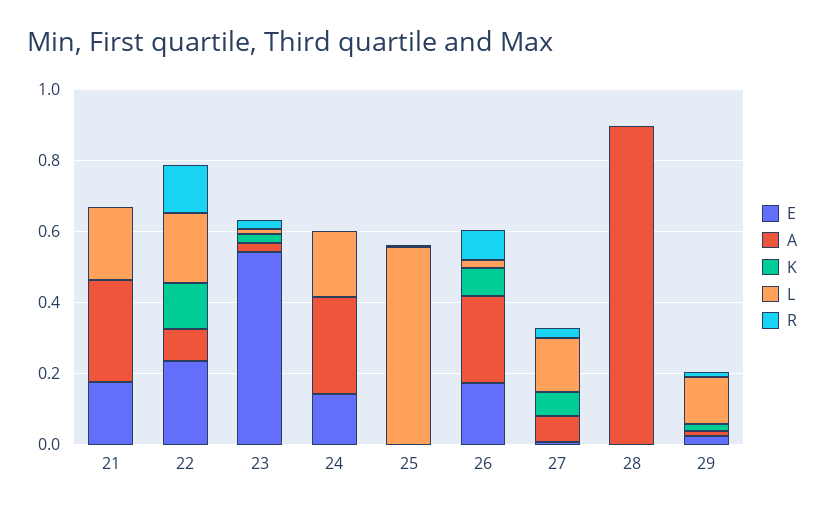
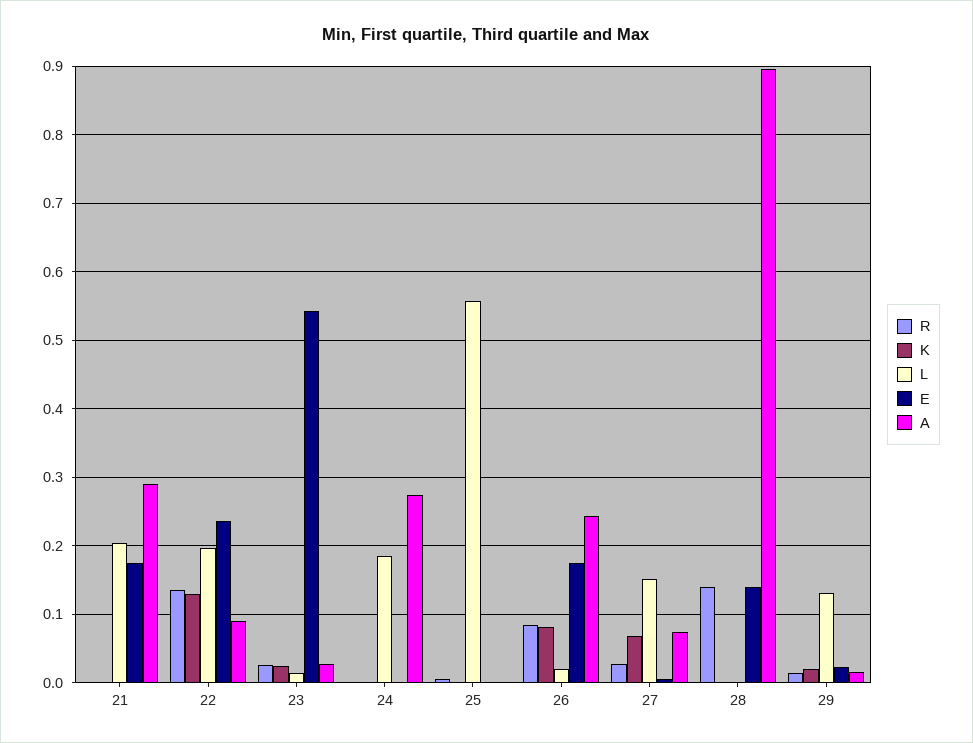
  {
    "E": {
      "21": 0.18,
      "22": 0.24,
      "23": 0.54,
-     "24": 0.15,
+     "24": 0,
      "25": 0,
      "26": 0.17,
      "27": 0.01,
-     "28": 0,
+     "28": 0.14,
      "29": 0.02
    },
    "A": {
      "21": 0.29,
      "22": 0.09,
      "23": 0.03,
      "24": 0.27,
      "25": 0,
      "26": 0.24,
      "27": 0.07,
      "28": 0.9,
      "29": 0.02
    },
    "K": {
      "21": 0,
      "22": 0.13,
      "23": 0.02,
      "24": 0,
      "25": 0,
      "26": 0.08,
      "27": 0.07,
      "28": 0,
      "29": 0.02
    },
    "L": {
      "21": 0.2,
      "22": 0.2,
      "23": 0.01,
      "24": 0.19,
      "25": 0.56,
      "26": 0.02,
      "27": 0.15,
      "28": 0,
      "29": 0.13
    },
    "R": {
      "21": 0,
      "22": 0.14,
      "23": 0.03,
      "24": 0,
      "25": 0.01,
      "26": 0.08,
      "27": 0.03,
-     "28": 0,
+     "28": 0.14,
      "29": 0.01
    }
  }

